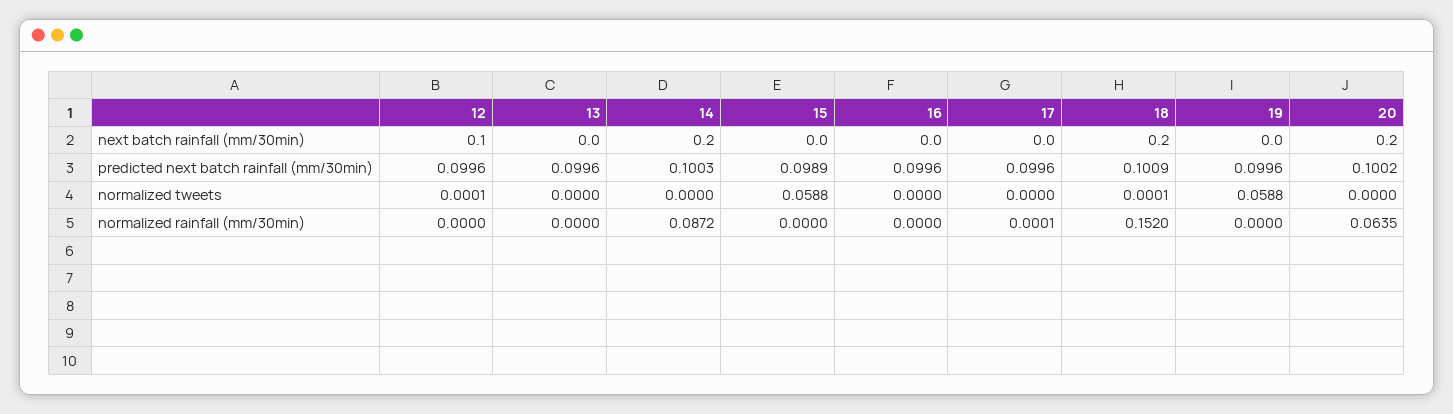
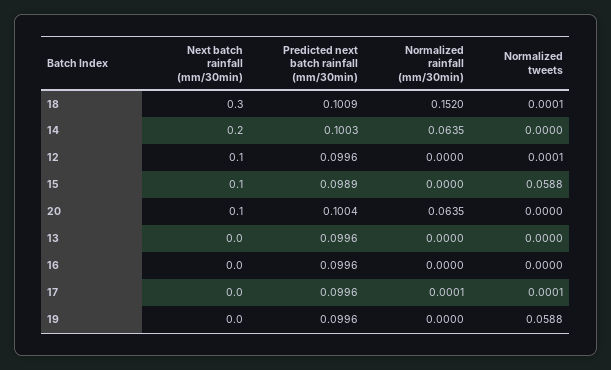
  {
    "12": {
      "next batch rainfall (mm/30min)": 0.1,
      "predicted next batch rainfall (mm/30min)": 0.0996,
      "normalized tweets": 0.0001,
      "normalized rainfall (mm/30min)": 0
    },
    "13": {
      "next batch rainfall (mm/30min)": 0,
      "predicted next batch rainfall (mm/30min)": 0.0996,
      "normalized tweets": 0,
      "normalized rainfall (mm/30min)": 0
    },
    "14": {
      "next batch rainfall (mm/30min)": 0.2,
      "predicted next batch rainfall (mm/30min)": 0.1003,
      "normalized tweets": 0,
-     "normalized rainfall (mm/30min)": 0.0872
+     "normalized rainfall (mm/30min)": 0.0635
    },
    "15": {
-     "next batch rainfall (mm/30min)": 0,
+     "next batch rainfall (mm/30min)": 0.1,
      "predicted next batch rainfall (mm/30min)": 0.0989,
      "normalized tweets": 0.0588,
      "normalized rainfall (mm/30min)": 0
    },
    "16": {
      "next batch rainfall (mm/30min)": 0,
      "predicted next batch rainfall (mm/30min)": 0.0996,
      "normalized tweets": 0,
      "normalized rainfall (mm/30min)": 0
    },
    "17": {
      "next batch rainfall (mm/30min)": 0,
      "predicted next batch rainfall (mm/30min)": 0.0996,
-     "normalized tweets": 0,
+     "normalized tweets": 0.0001,
      "normalized rainfall (mm/30min)": 0.0001
    },
    "18": {
-     "next batch rainfall (mm/30min)": 0.2,
+     "next batch rainfall (mm/30min)": 0.3,
      "predicted next batch rainfall (mm/30min)": 0.1009,
      "normalized tweets": 0.0001,
      "normalized rainfall (mm/30min)": 0.152
    },
    "19": {
      "next batch rainfall (mm/30min)": 0,
      "predicted next batch rainfall (mm/30min)": 0.0996,
      "normalized tweets": 0.0588,
      "normalized rainfall (mm/30min)": 0
    },
    "20": {
-     "next batch rainfall (mm/30min)": 0.2,
+     "next batch rainfall (mm/30min)": 0.1,
-     "predicted next batch rainfall (mm/30min)": 0.1002,
+     "predicted next batch rainfall (mm/30min)": 0.1004,
      "normalized tweets": 0,
      "normalized rainfall (mm/30min)": 0.0635
    }
  }

